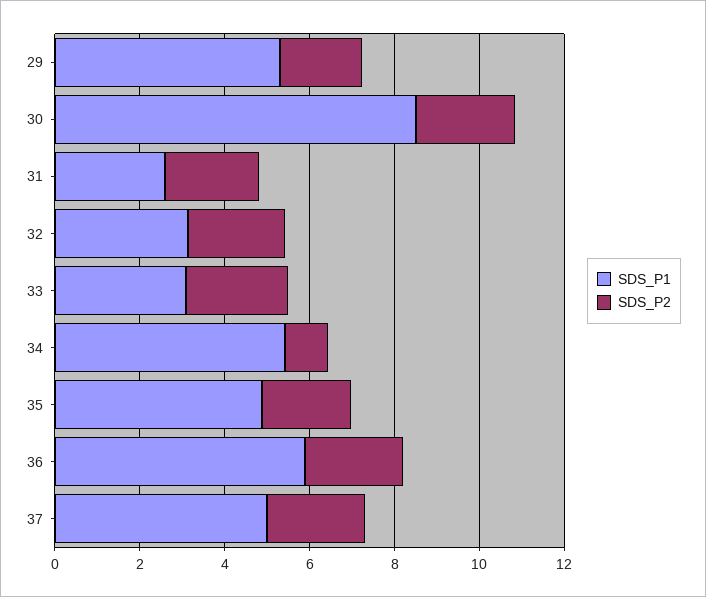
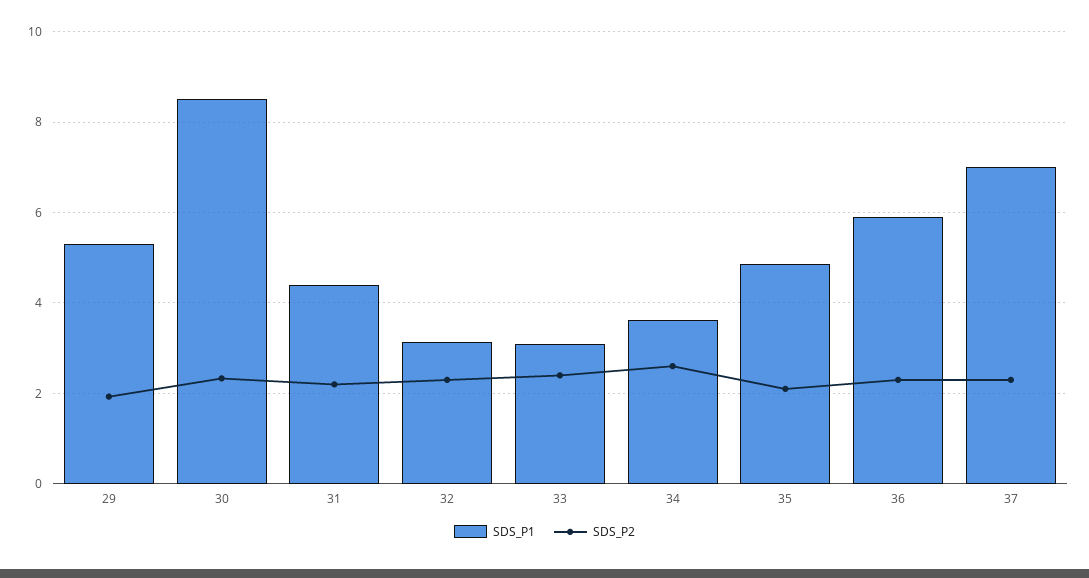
  {
    "SDS_P1": {
      "29": 5.4,
      "30": 8.6,
-     "31": 2.5,
+     "31": 4.4,
      "32": 3.2,
      "33": 3.2,
-     "34": 5.5,
+     "34": 3.6,
      "35": 4.8,
      "36": 6,
-     "37": 5
+     "37": 7
    },
    "SDS_P2": {
      "29": 2,
      "30": 2.4,
      "31": 2.2,
      "32": 2.4,
      "33": 2.4,
-     "34": 1,
+     "34": 2.6,
      "35": 2.2,
      "36": 2.4,
      "37": 2.4
    }
  }

